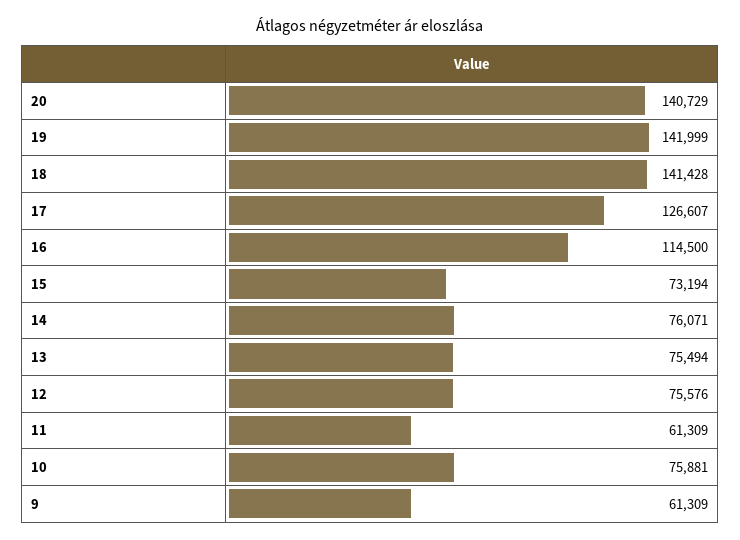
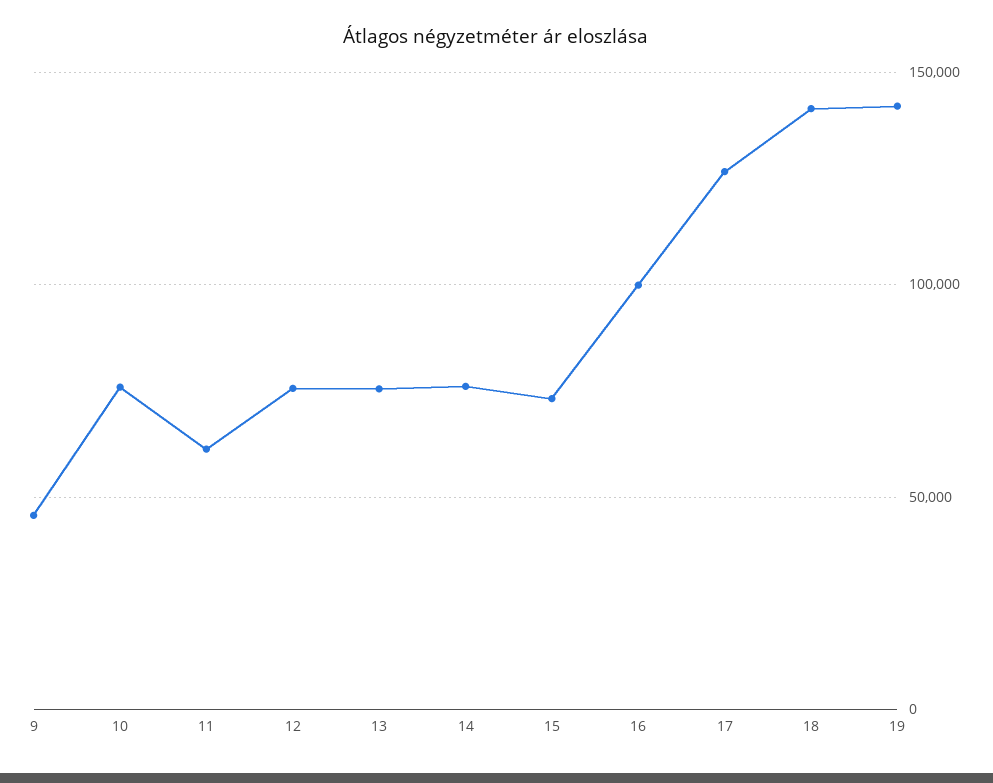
  {
-   "20": 140729,
    "19": 141999,
    "18": 141428,
    "17": 126607,
-   "16": 114500,
+   "16": 100000,
    "15": 73194,
    "14": 76071,
    "13": 75494,
    "12": 75576,
    "11": 61309,
    "10": 75881,
-   "9": 61309
+   "9": 45000
  }

